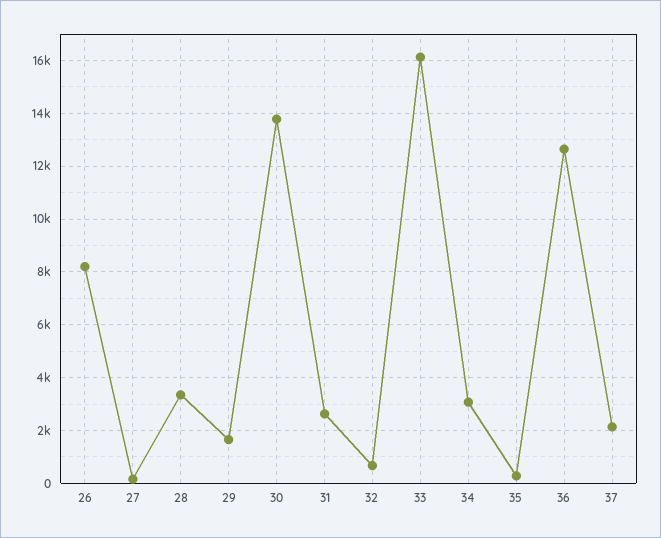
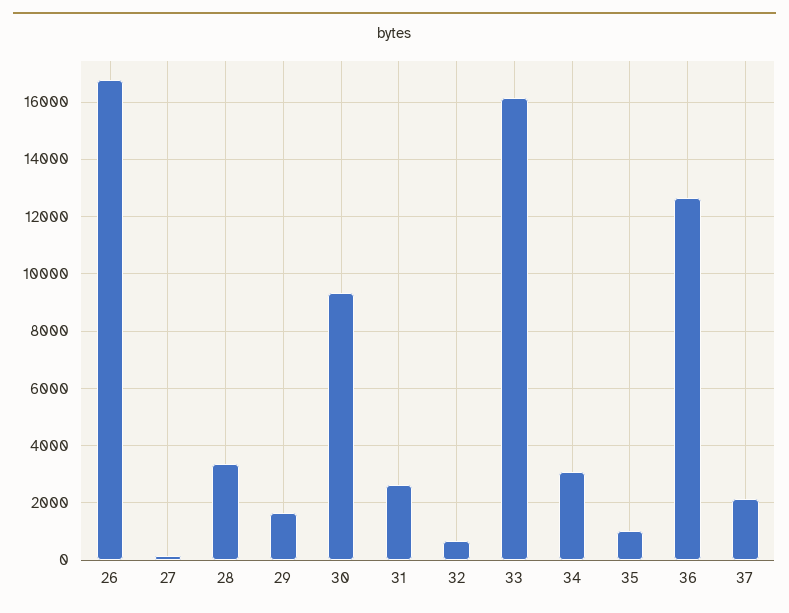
  {
-   "26": 8250,
+   "26": 16750,
    "27": 250,
    "28": 3250,
    "29": 1750,
-   "30": 13750,
+   "30": 9250,
    "31": 2750,
    "32": 750,
    "33": 16250,
    "34": 3000,
-   "35": 250,
+   "35": 1000,
    "36": 12750,
    "37": 2250
  }

